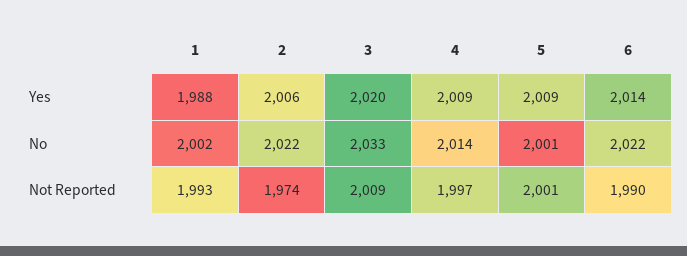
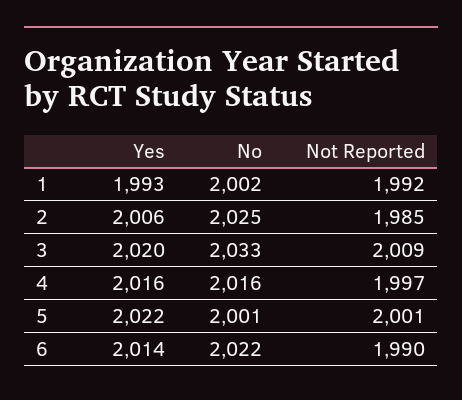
  {
    "1": {
-     "Yes": 1988,
+     "Yes": 1993,
      "No": 2002,
-     "Not Reported": 1993
+     "Not Reported": 1992
    },
    "2": {
      "Yes": 2006,
-     "No": 2022,
+     "No": 2025,
-     "Not Reported": 1974
+     "Not Reported": 1985
    },
    "3": {
      "Yes": 2020,
      "No": 2033,
      "Not Reported": 2009
    },
    "4": {
-     "Yes": 2009,
+     "Yes": 2016,
-     "No": 2014,
+     "No": 2016,
      "Not Reported": 1997
    },
    "5": {
-     "Yes": 2009,
+     "Yes": 2022,
      "No": 2001,
      "Not Reported": 2001
    },
    "6": {
      "Yes": 2014,
      "No": 2022,
      "Not Reported": 1990
    }
  }

